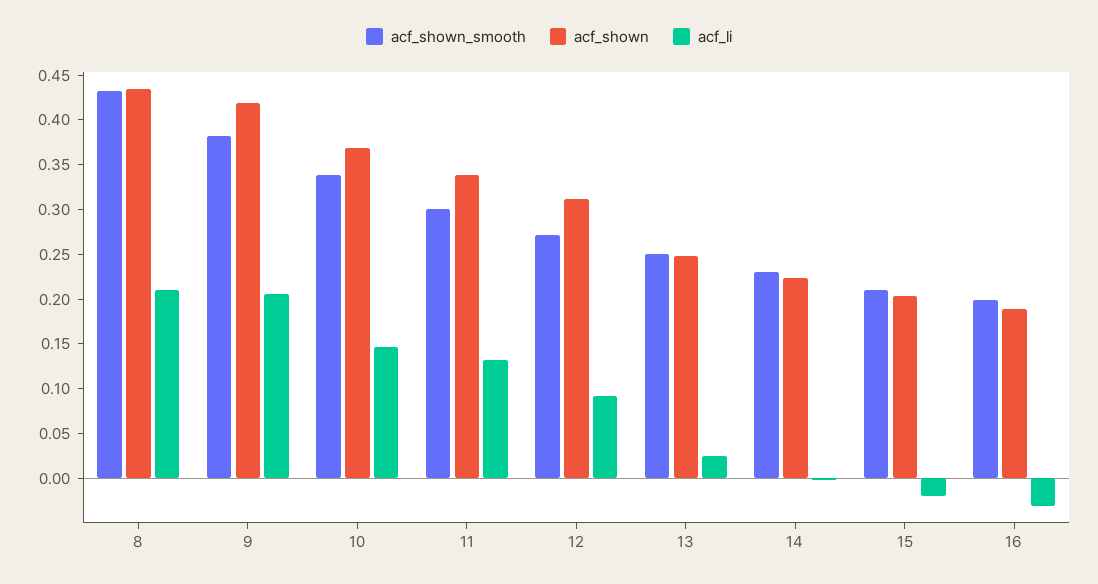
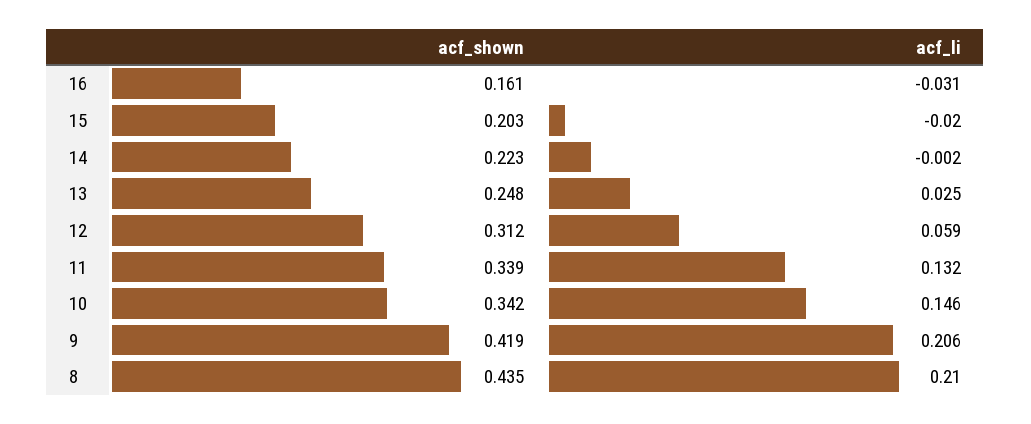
  {
-   "acf_shown_smooth": {
-     "8": 0.43,
-     "9": 0.38,
-     "10": 0.34,
-     "11": 0.3,
-     "12": 0.27,
-     "13": 0.25,
-     "14": 0.23,
-     "15": 0.21,
-     "16": 0.2
-   },
    "acf_shown": {
      "8": 0.435,
      "9": 0.419,
-     "10": 0.37,
+     "10": 0.342,
      "11": 0.339,
      "12": 0.312,
      "13": 0.248,
      "14": 0.223,
      "15": 0.203,
-     "16": 0.19
+     "16": 0.161
    },
    "acf_li": {
      "8": 0.21,
      "9": 0.206,
      "10": 0.146,
      "11": 0.132,
-     "12": 0.09,
+     "12": 0.059,
      "13": 0.025,
      "14": -0.002,
      "15": -0.02,
      "16": -0.031
    }
  }

